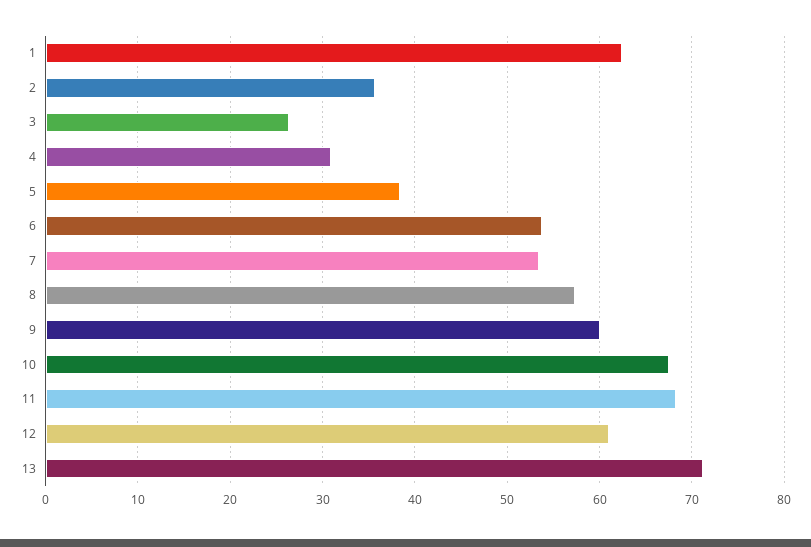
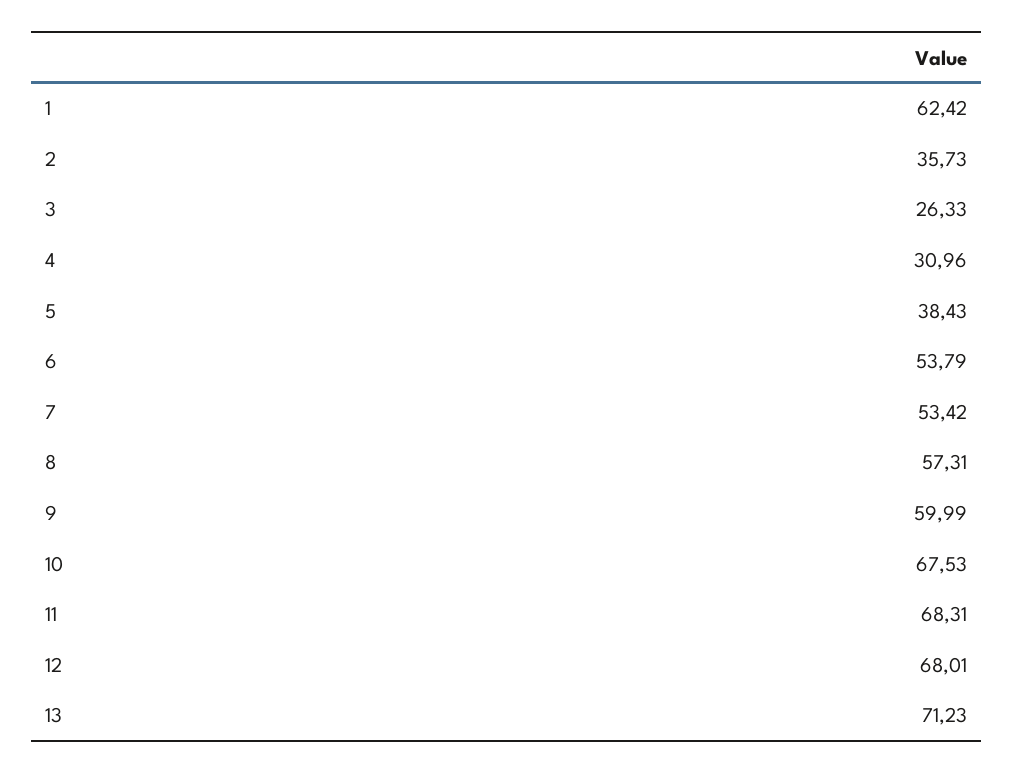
  {
    "1": 62.42,
    "2": 35.73,
    "3": 26.33,
    "4": 30.96,
    "5": 38.43,
    "6": 53.79,
    "7": 53.42,
    "8": 57.31,
    "9": 59.99,
    "10": 67.53,
    "11": 68.31,
-   "12": 61,
+   "12": 68.01,
    "13": 71.23
  }

